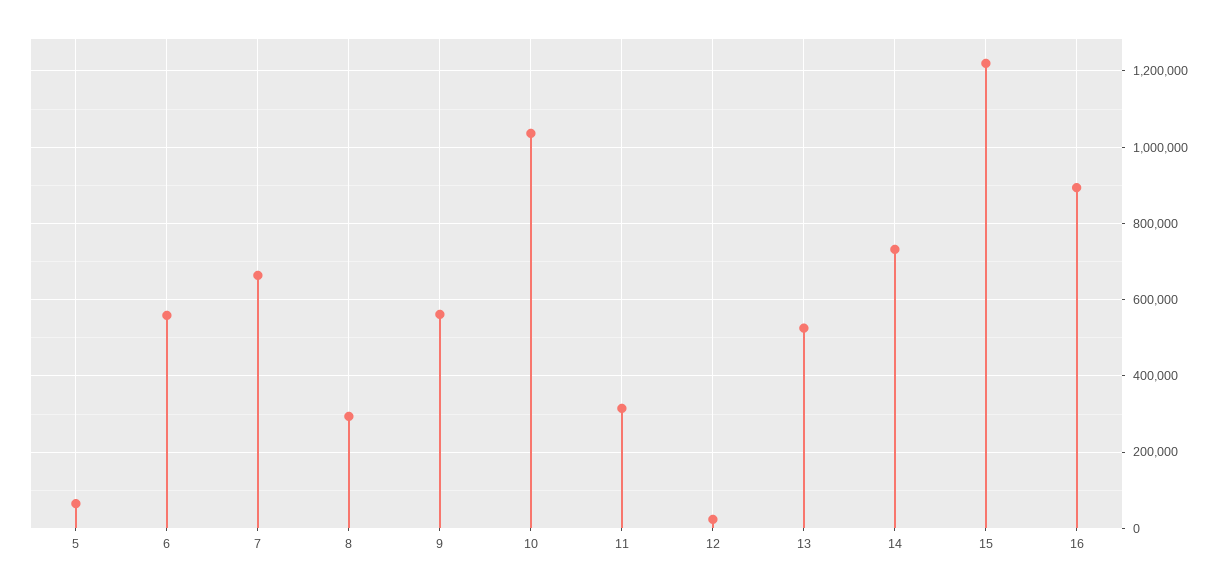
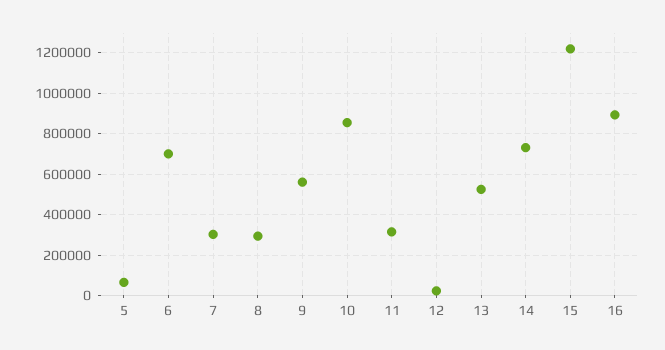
  {
    "5": 60000,
-   "6": 560000,
+   "6": 700000,
-   "7": 660000,
+   "7": 300000,
    "8": 300000,
    "9": 560000,
-   "10": 1040000,
+   "10": 850000,
    "11": 320000,
    "12": 20000,
    "13": 520000,
    "14": 740000,
    "15": 1220000,
    "16": 900000
  }

